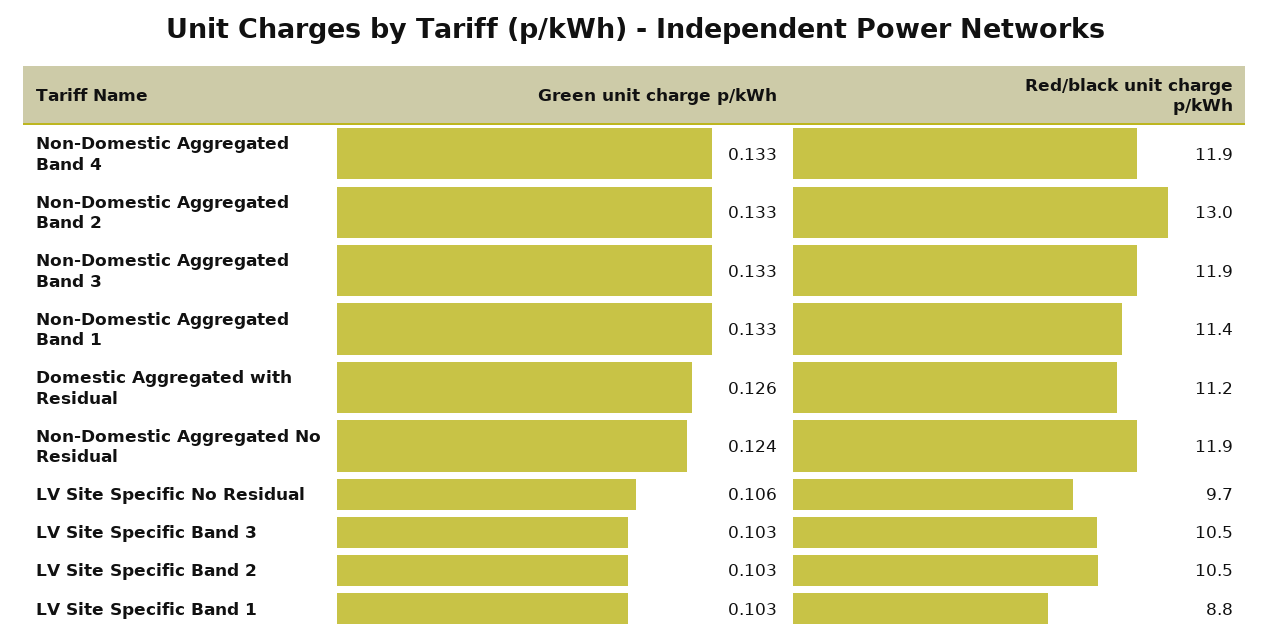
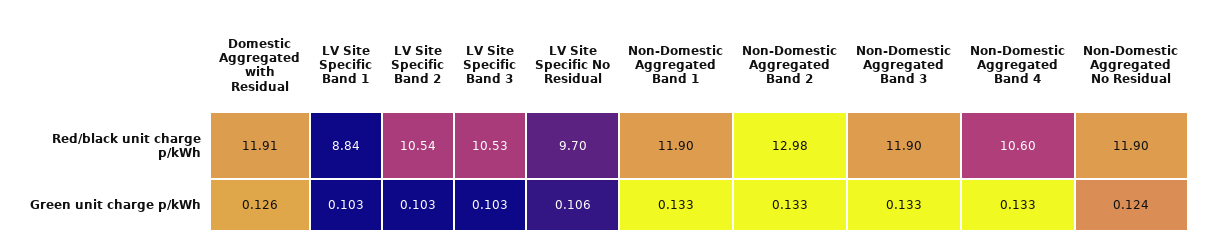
  {
    "Green unit charge p/kWh": {
      "Non-Domestic Aggregated Band 4": 0.133,
      "Non-Domestic Aggregated Band 2": 0.133,
      "Non-Domestic Aggregated Band 3": 0.133,
      "Non-Domestic Aggregated Band 1": 0.133,
      "Domestic Aggregated with Residual": 0.126,
      "Non-Domestic Aggregated No Residual": 0.124,
      "LV Site Specific No Residual": 0.106,
      "LV Site Specific Band 3": 0.103,
      "LV Site Specific Band 2": 0.103,
      "LV Site Specific Band 1": 0.103
    },
    "Red/black unit charge p/kWh": {
-     "Non-Domestic Aggregated Band 4": 11.9,
+     "Non-Domestic Aggregated Band 4": 10.6,
      "Non-Domestic Aggregated Band 2": 12.98,
      "Non-Domestic Aggregated Band 3": 11.9,
-     "Non-Domestic Aggregated Band 1": 11.4,
+     "Non-Domestic Aggregated Band 1": 11.9,
-     "Domestic Aggregated with Residual": 11.2,
+     "Domestic Aggregated with Residual": 11.91,
      "Non-Domestic Aggregated No Residual": 11.9,
      "LV Site Specific No Residual": 9.7,
      "LV Site Specific Band 3": 10.53,
      "LV Site Specific Band 2": 10.54,
      "LV Site Specific Band 1": 8.84
    }
  }

